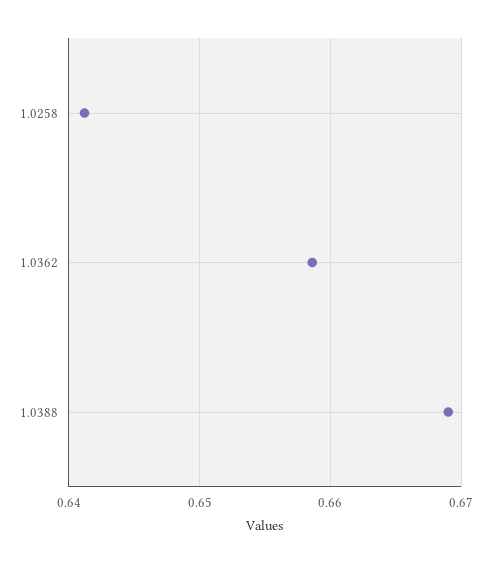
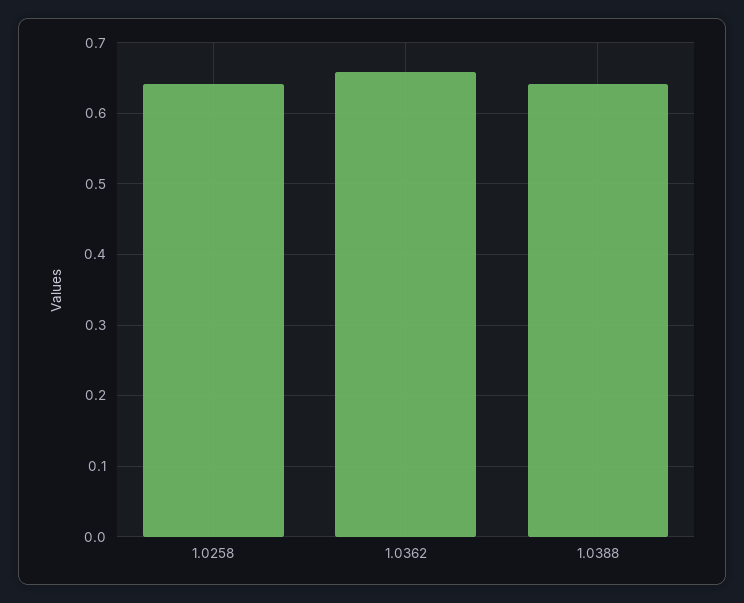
  {
    "1.0258": 0.641,
    "1.0362": 0.659,
-   "1.0388": 0.669
+   "1.0388": 0.64
  }

